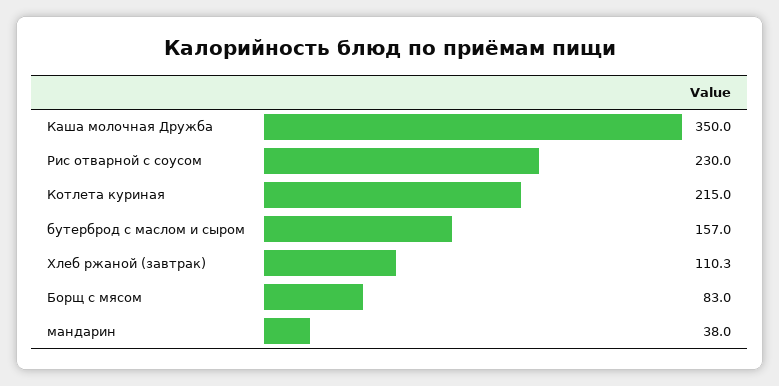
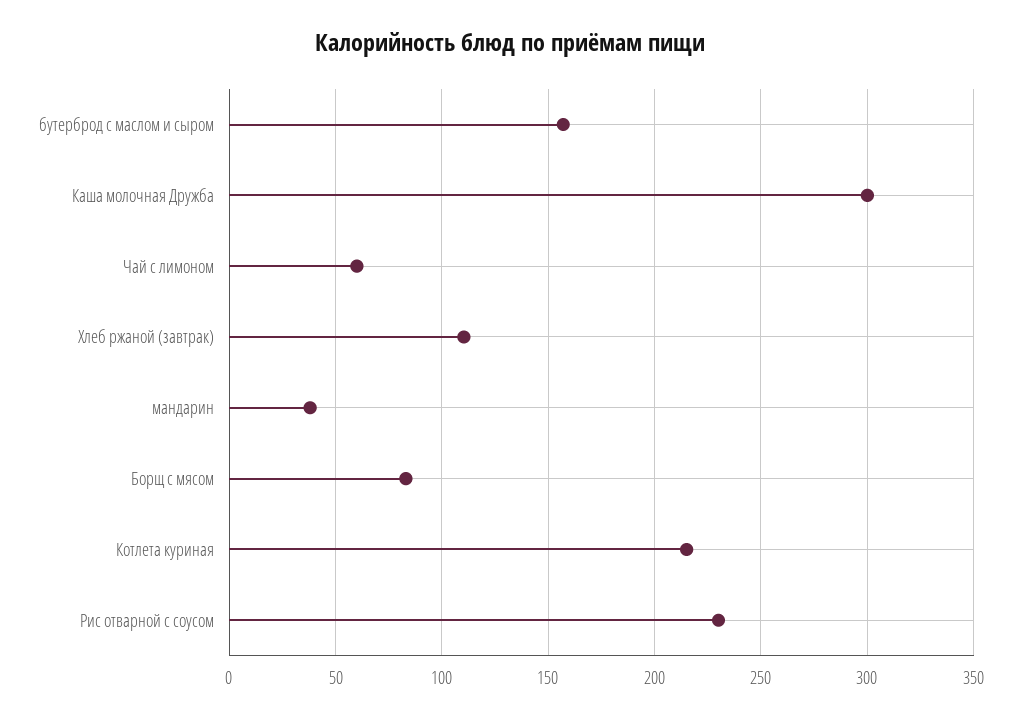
  {
-   "Каша молочная Дружба": 350,
+   "Каша молочная Дружба": 300,
    "Рис отварной с соусом": 230,
    "Котлета куриная": 215,
    "бутерброд с маслом и сыром": 157,
    "Хлеб ржаной (завтрак)": 110.3,
    "Борщ с мясом": 83,
-   "мандарин": 38
+   "мандарин": 38,
+   "Чай с лимоном": 60
  }

